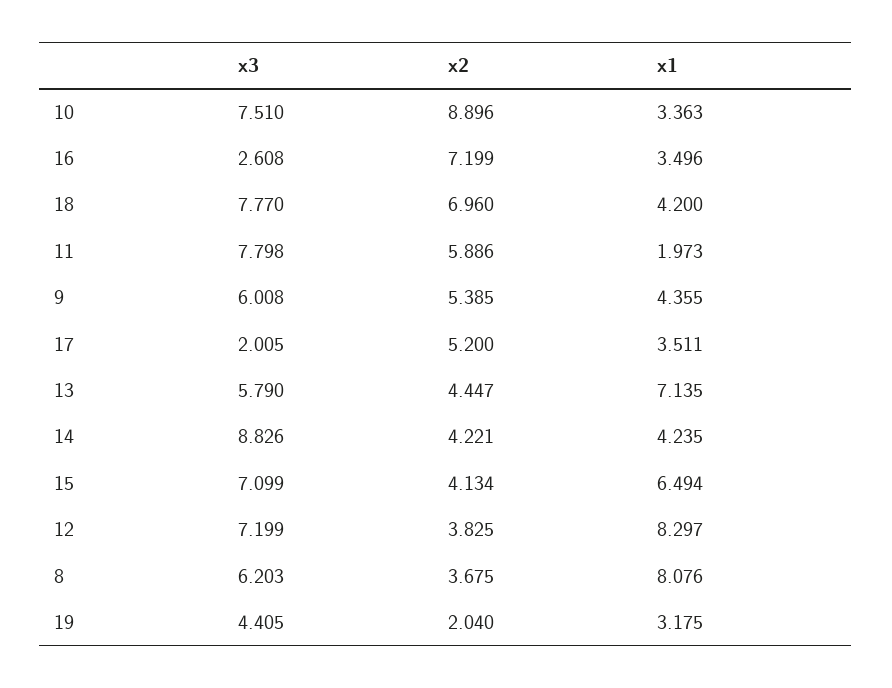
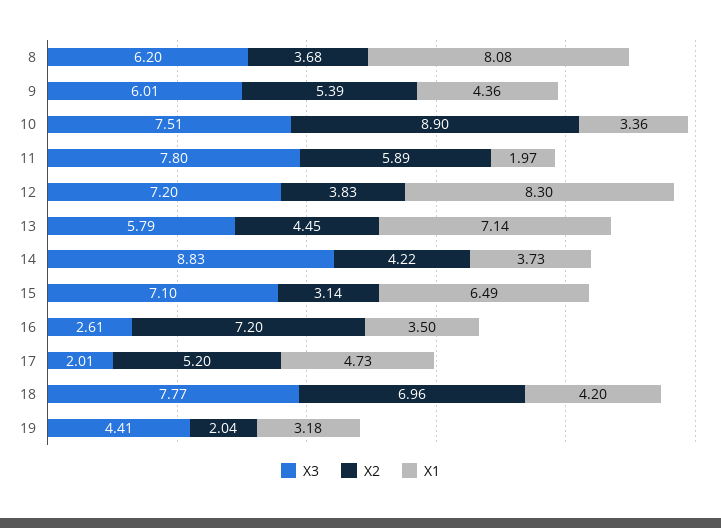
  {
    "x3": {
      "10": 7.51,
      "16": 2.608,
      "18": 7.77,
      "11": 7.798,
      "9": 6.008,
      "17": 2.005,
      "13": 5.79,
      "14": 8.826,
      "15": 7.099,
      "12": 7.199,
      "8": 6.203,
      "19": 4.405
    },
    "x2": {
      "10": 8.896,
      "16": 7.199,
      "18": 6.96,
      "11": 5.886,
      "9": 5.385,
      "17": 5.2,
      "13": 4.447,
      "14": 4.221,
-     "15": 4.134,
+     "15": 3.14,
      "12": 3.825,
      "8": 3.675,
      "19": 2.04
    },
    "x1": {
      "10": 3.363,
      "16": 3.496,
      "18": 4.2,
      "11": 1.973,
      "9": 4.355,
-     "17": 3.511,
+     "17": 4.73,
      "13": 7.135,
-     "14": 4.235,
+     "14": 3.73,
      "15": 6.494,
      "12": 8.297,
      "8": 8.076,
      "19": 3.175
    }
  }

